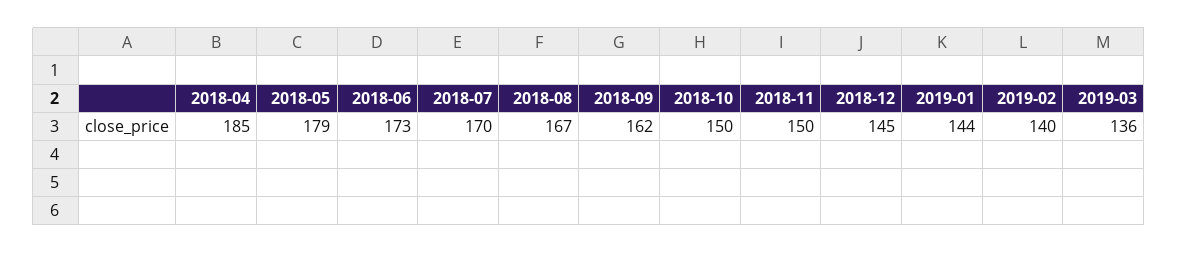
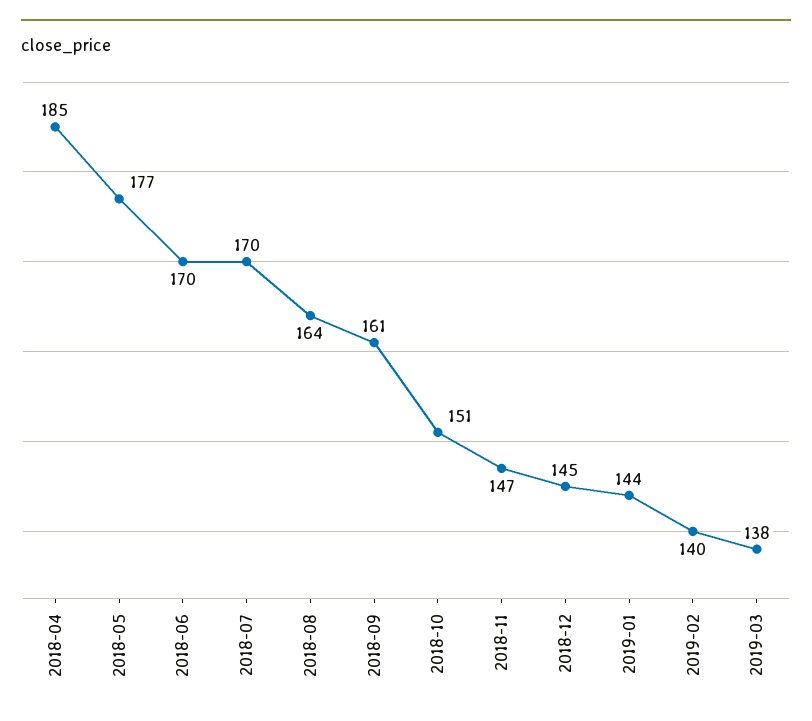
  {
    "2018-04": 185,
-   "2018-05": 179,
+   "2018-05": 177,
-   "2018-06": 173,
+   "2018-06": 170,
    "2018-07": 170,
-   "2018-08": 167,
+   "2018-08": 164,
-   "2018-09": 162,
+   "2018-09": 161,
-   "2018-10": 150,
+   "2018-10": 151,
-   "2018-11": 150,
+   "2018-11": 147,
    "2018-12": 145,
    "2019-01": 144,
    "2019-02": 140,
-   "2019-03": 136
+   "2019-03": 138
  }

